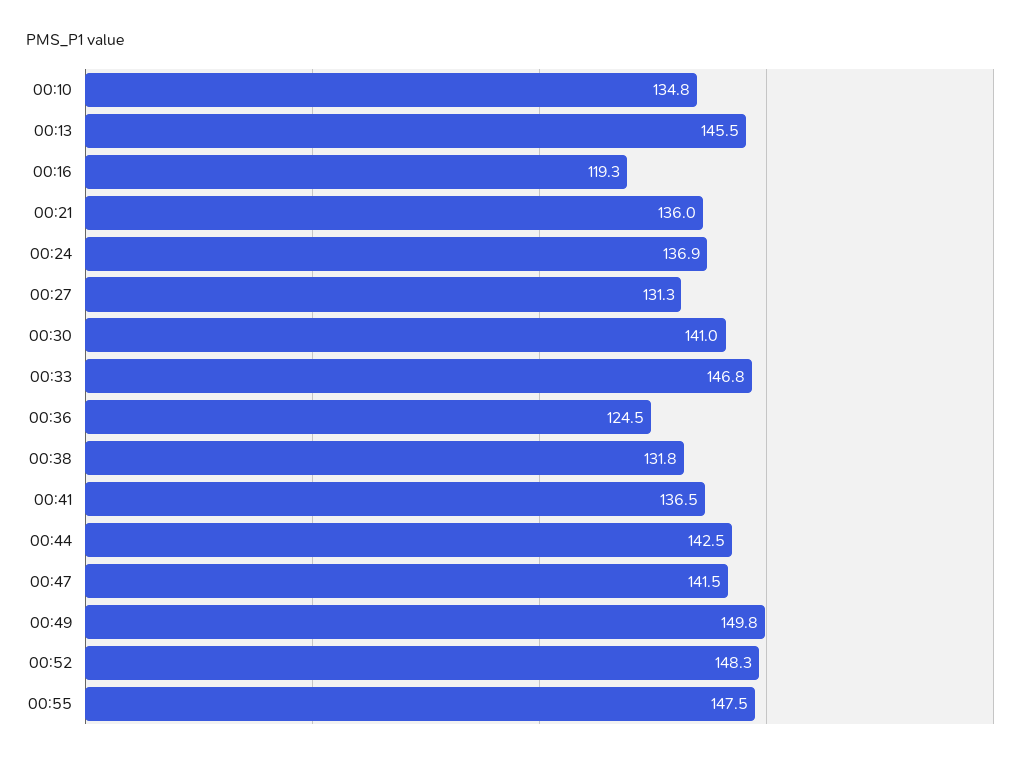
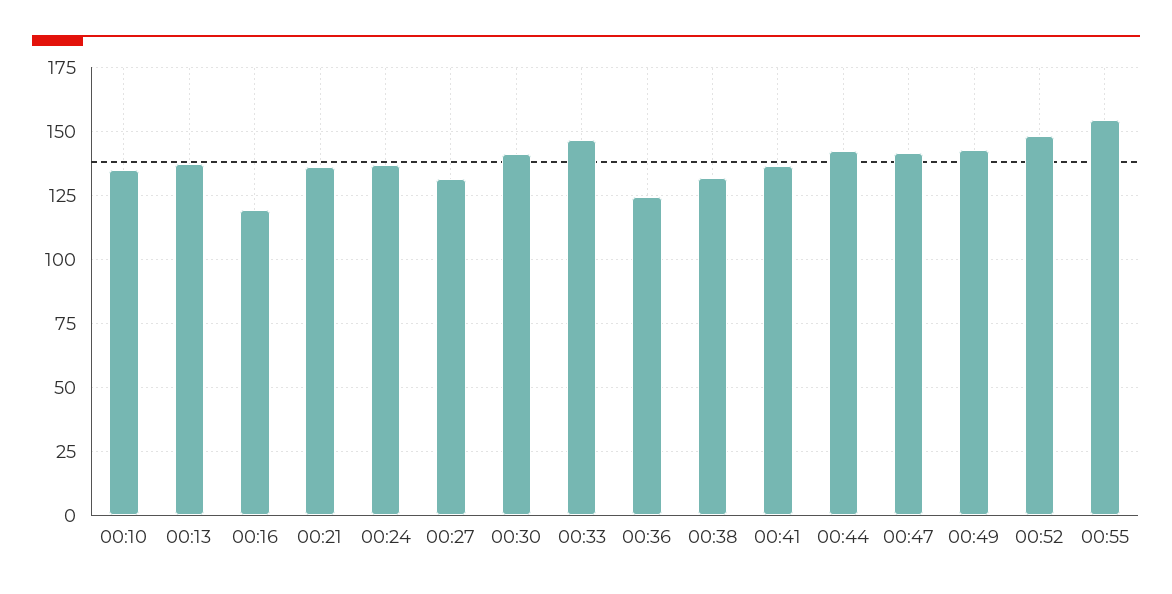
  {
    "00:10": 134.8,
-   "00:13": 145.5,
+   "00:13": 137.5,
    "00:16": 119.3,
    "00:21": 136,
    "00:24": 136.9,
    "00:27": 131.3,
    "00:30": 141,
    "00:33": 146.8,
    "00:36": 124.5,
    "00:38": 131.8,
    "00:41": 136.5,
    "00:44": 142.5,
    "00:47": 141.5,
-   "00:49": 149.8,
+   "00:49": 142.5,
    "00:52": 148.3,
-   "00:55": 147.5
+   "00:55": 155
  }

